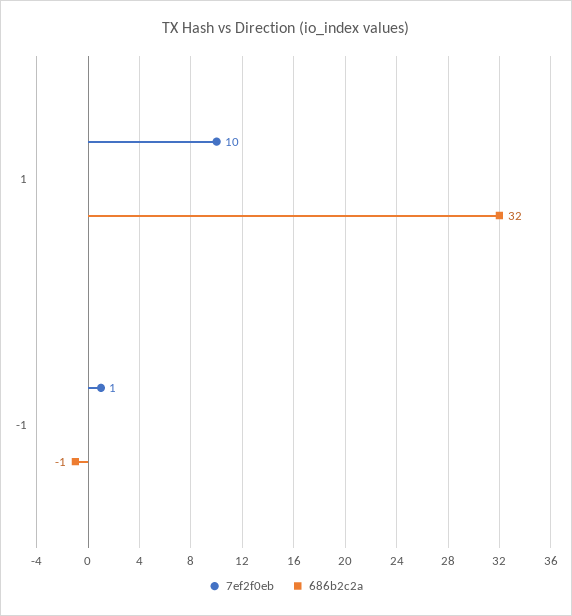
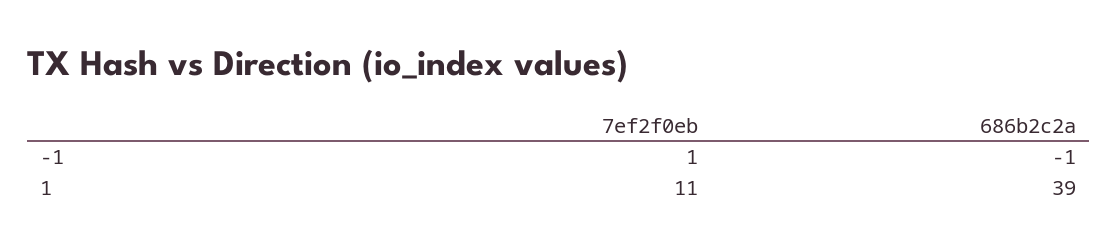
  {
    "7ef2f0eb": {
-     "1": 10,
+     "1": 11,
      "-1": 1
    },
    "686b2c2a": {
-     "1": 32,
+     "1": 39,
      "-1": -1
    }
  }

